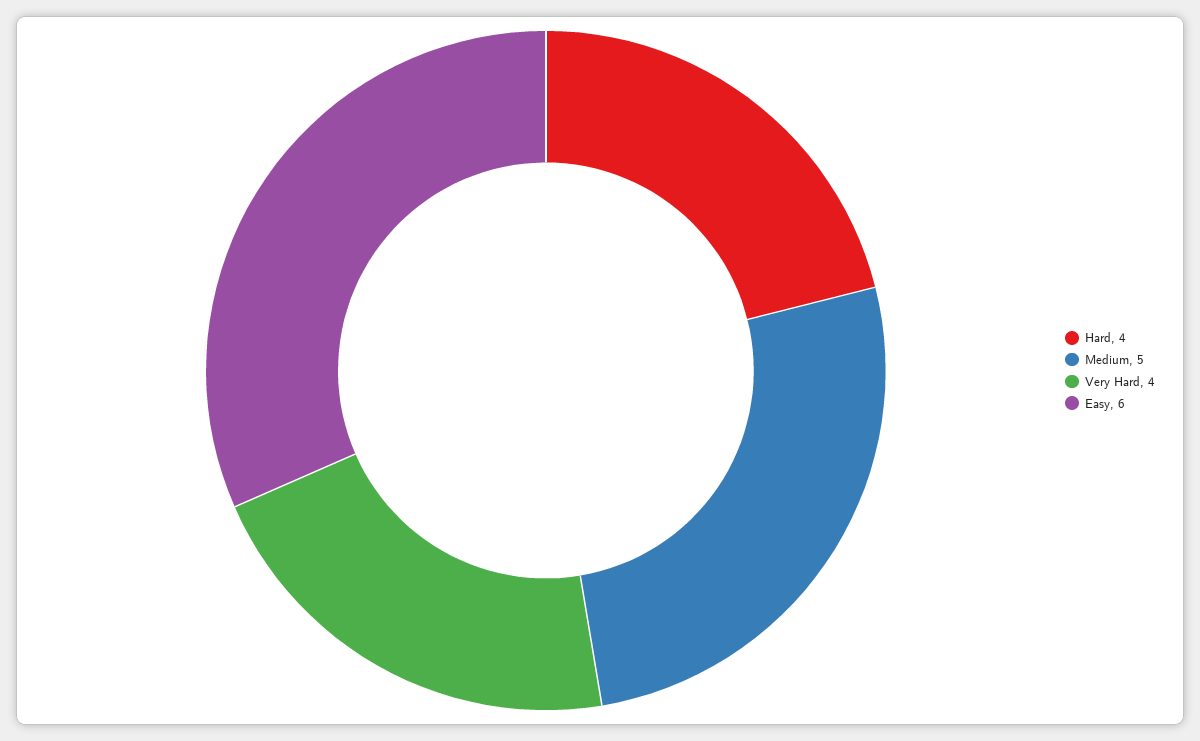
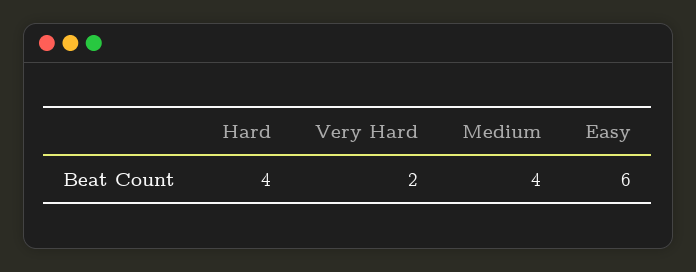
  {
    "Hard": 4,
-   "Medium": 5,
+   "Medium": 4,
-   "Very Hard": 4,
+   "Very Hard": 2,
    "Easy": 6
  }

